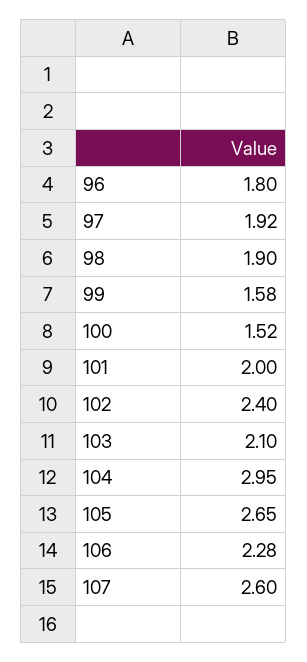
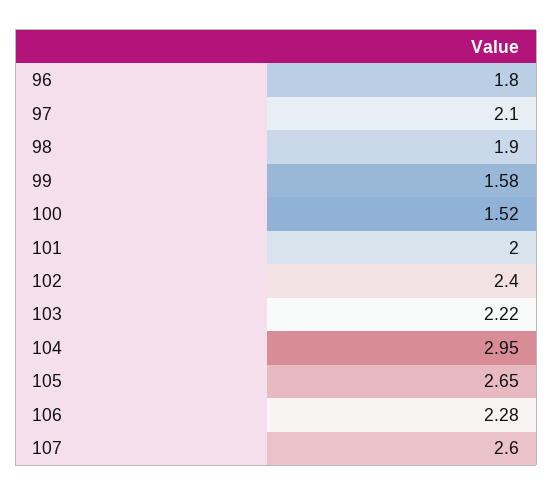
  {
    "96": 1.8,
-   "97": 1.92,
+   "97": 2.1,
    "98": 1.9,
    "99": 1.58,
    "100": 1.52,
    "101": 2,
    "102": 2.4,
-   "103": 2.1,
+   "103": 2.22,
    "104": 2.95,
    "105": 2.65,
    "106": 2.28,
    "107": 2.6
  }

